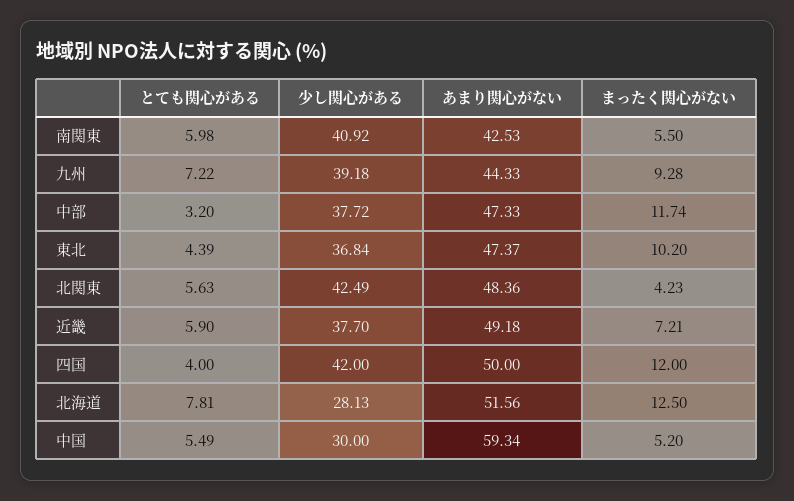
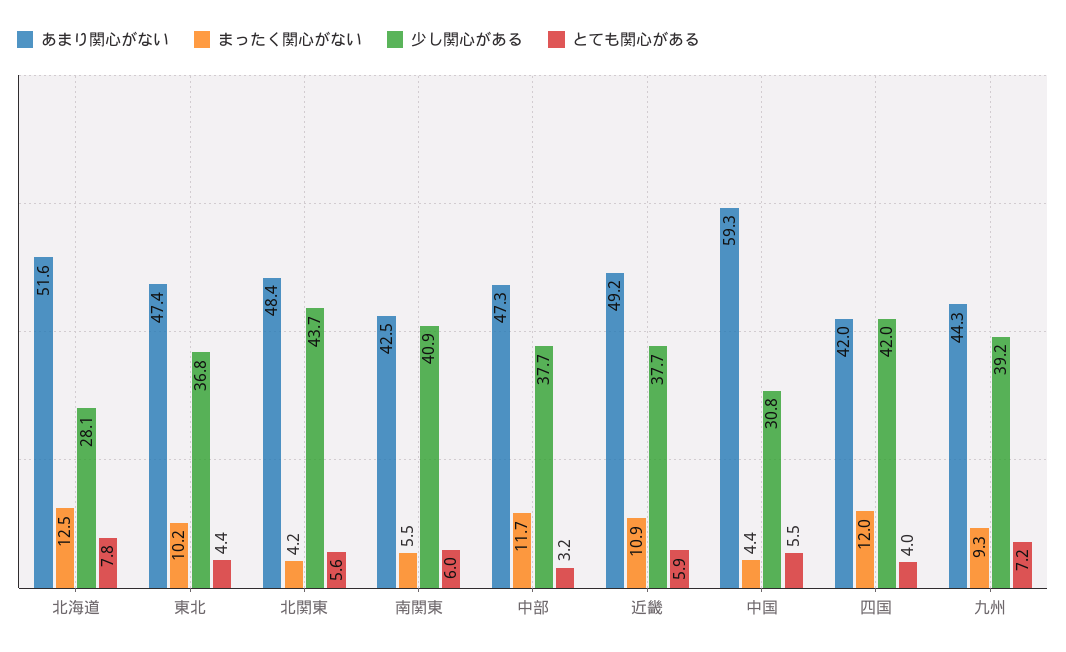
  {
    "とても関心がある": {
      "南関東": 5.98,
      "九州": 7.22,
      "中部": 3.2,
      "東北": 4.39,
      "北関東": 5.63,
      "近畿": 5.9,
      "四国": 4,
      "北海道": 7.81,
      "中国": 5.49
    },
    "少し関心がある": {
      "南関東": 40.92,
      "九州": 39.18,
      "中部": 37.72,
      "東北": 36.84,
-     "北関東": 42.49,
+     "北関東": 43.7,
      "近畿": 37.7,
      "四国": 42,
      "北海道": 28.13,
-     "中国": 30
+     "中国": 30.8
    },
    "あまり関心がない": {
      "南関東": 42.53,
      "九州": 44.33,
      "中部": 47.33,
      "東北": 47.37,
      "北関東": 48.36,
      "近畿": 49.18,
-     "四国": 50,
+     "四国": 42,
      "北海道": 51.56,
      "中国": 59.34
    },
    "まったく関心がない": {
      "南関東": 5.5,
      "九州": 9.28,
      "中部": 11.74,
      "東北": 10.2,
      "北関東": 4.23,
-     "近畿": 7.21,
+     "近畿": 10.9,
      "四国": 12,
      "北海道": 12.5,
-     "中国": 5.2
+     "中国": 4.4
    }
  }

